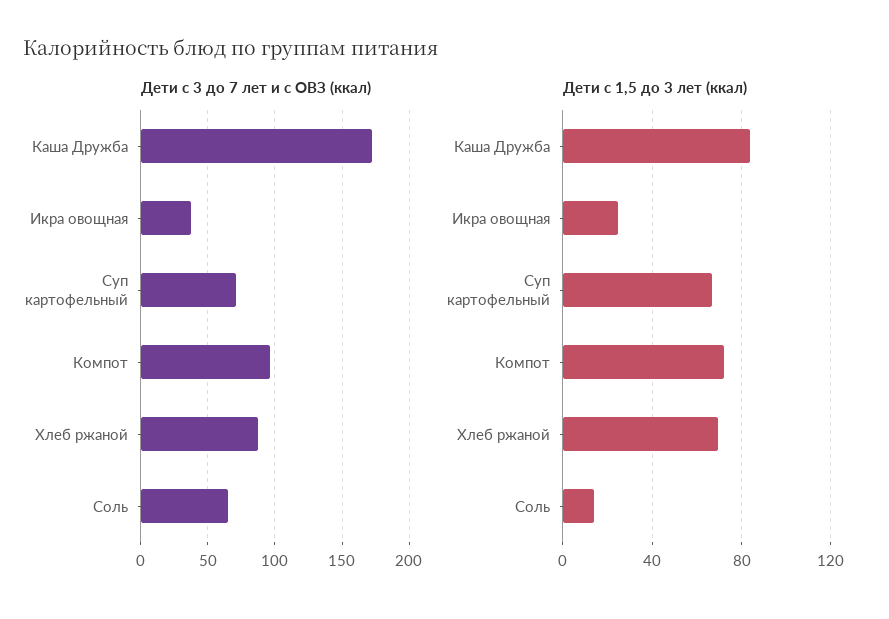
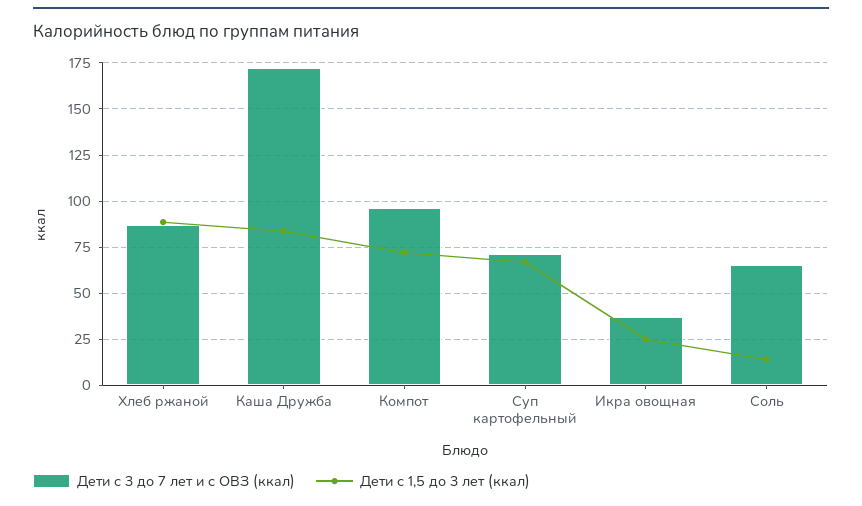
  {
    "Дети с 3 до 7 лет и с ОВЗ (ккал)": {
      "Каша Дружба": 170,
      "Икра овощная": 35,
      "Суп картофельный": 70,
      "Компот": 95,
      "Хлеб ржаной": 85,
      "Соль": 65
    },
    "Дети с 1,5 до 3 лет (ккал)": {
      "Каша Дружба": 85,
      "Икра овощная": 25,
      "Суп картофельный": 65,
      "Компот": 70,
-     "Хлеб ржаной": 70,
+     "Хлеб ржаной": 90,
      "Соль": 15
    }
  }

